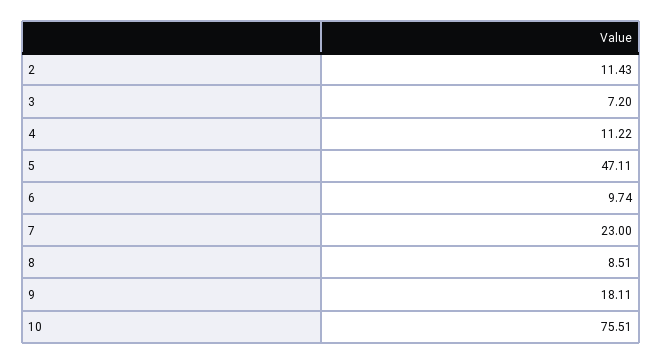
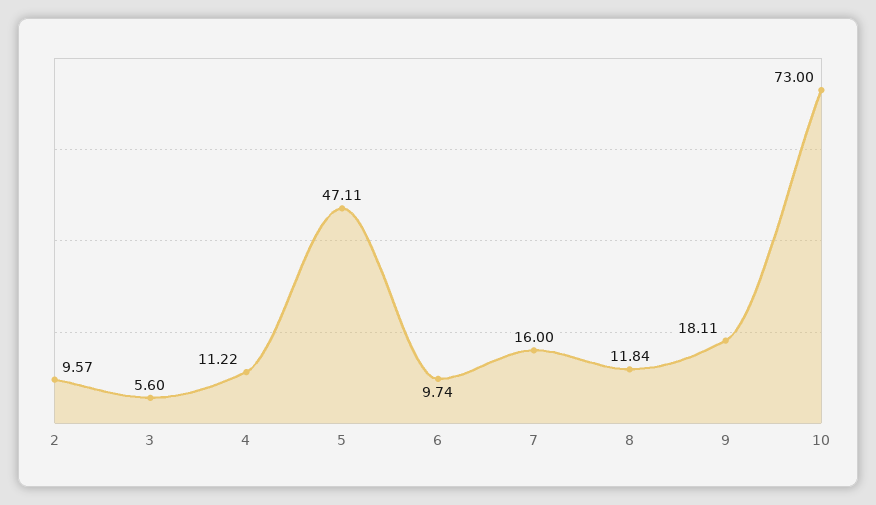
  {
-   "2": 11.43,
+   "2": 9.57,
-   "3": 7.2,
+   "3": 5.6,
    "4": 11.22,
    "5": 47.11,
    "6": 9.74,
-   "7": 23,
+   "7": 16,
-   "8": 8.51,
+   "8": 11.84,
    "9": 18.11,
-   "10": 75.51
+   "10": 73
  }

